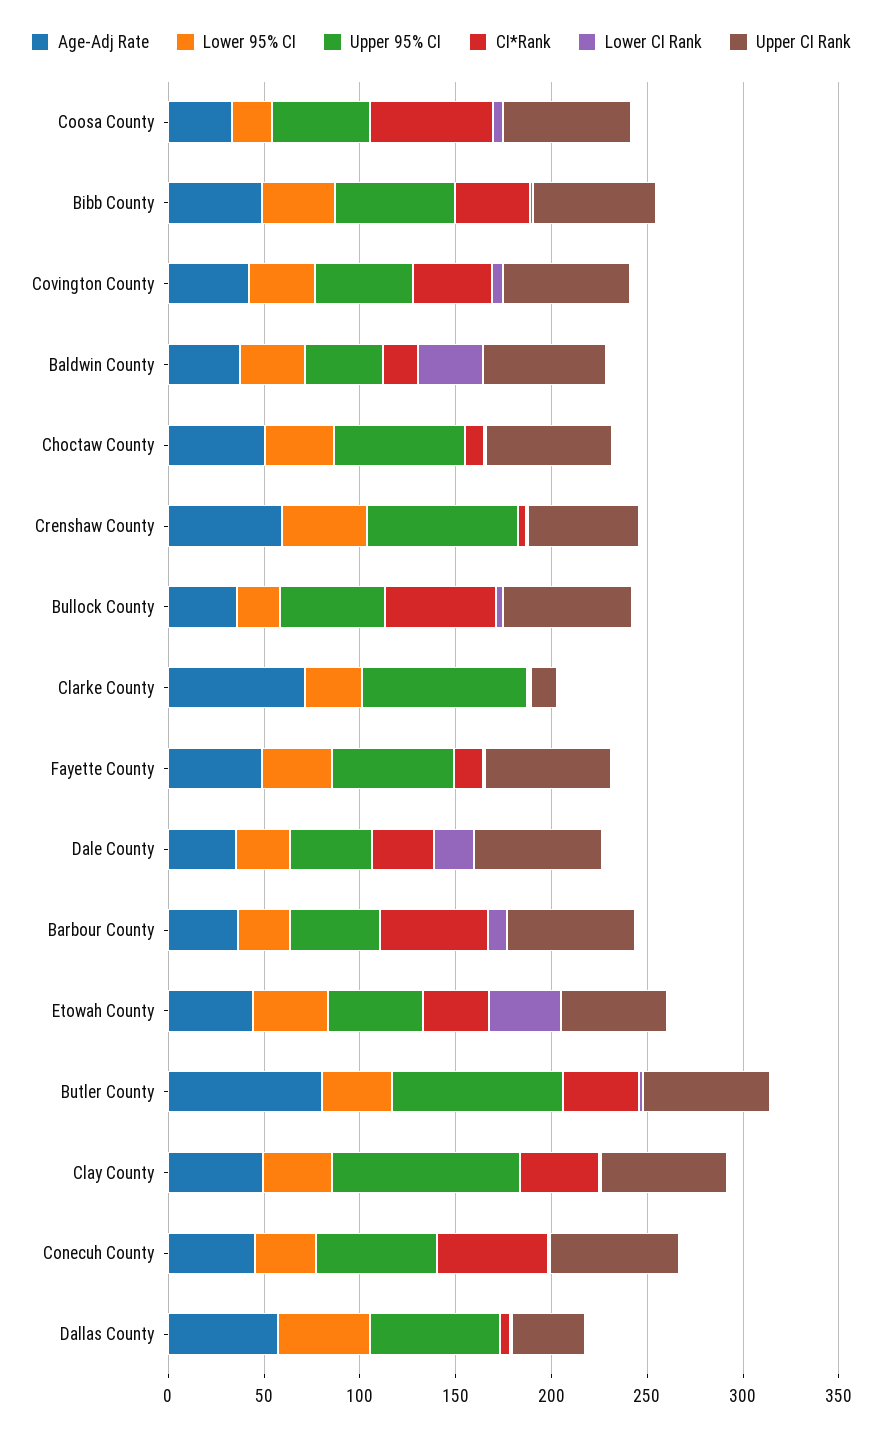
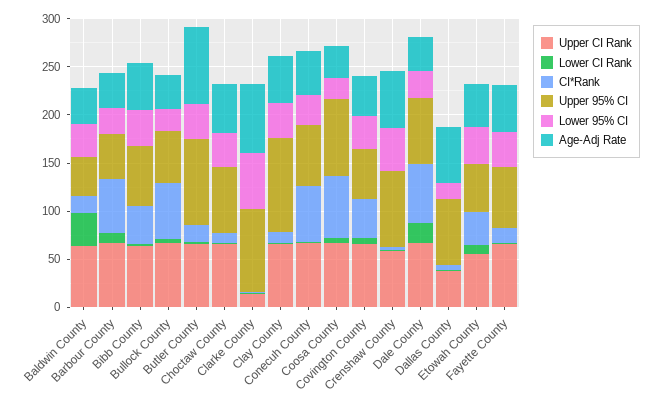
  {
    "Age-Adj Rate": {
      "Coosa County": 30,
      "Bibb County": 50,
      "Covington County": 40,
      "Baldwin County": 40,
      "Choctaw County": 50,
      "Crenshaw County": 60,
      "Bullock County": 40,
      "Clarke County": 70,
      "Fayette County": 50,
      "Dale County": 40,
      "Barbour County": 40,
      "Etowah County": 40,
      "Butler County": 80,
      "Clay County": 50,
      "Conecuh County": 50,
      "Dallas County": 60
    },
    "Lower 95% CI": {
      "Coosa County": 20,
      "Bibb County": 40,
      "Covington County": 30,
      "Baldwin County": 30,
      "Choctaw County": 40,
      "Crenshaw County": 40,
      "Bullock County": 20,
-     "Clarke County": 30,
+     "Clarke County": 60,
      "Fayette County": 40,
      "Dale County": 30,
      "Barbour County": 30,
      "Etowah County": 40,
      "Butler County": 40,
      "Clay County": 40,
      "Conecuh County": 30,
-     "Dallas County": 50
+     "Dallas County": 20
    },
    "Upper 95% CI": {
-     "Coosa County": 50,
+     "Coosa County": 80,
      "Bibb County": 60,
      "Covington County": 50,
      "Baldwin County": 40,
      "Choctaw County": 70,
      "Crenshaw County": 80,
      "Bullock County": 50,
      "Clarke County": 90,
      "Fayette County": 60,
-     "Dale County": 40,
+     "Dale County": 70,
      "Barbour County": 50,
      "Etowah County": 50,
      "Butler County": 90,
      "Clay County": 100,
      "Conecuh County": 60,
      "Dallas County": 70
    },
    "CI*Rank": {
      "Coosa County": 60,
      "Bibb County": 40,
      "Covington County": 40,
      "Baldwin County": 20,
      "Choctaw County": 10,
      "Crenshaw County": 0,
      "Bullock County": 60,
      "Clarke County": 0,
      "Fayette County": 20,
-     "Dale County": 30,
+     "Dale County": 60,
      "Barbour County": 60,
      "Etowah County": 30,
-     "Butler County": 40,
+     "Butler County": 20,
-     "Clay County": 40,
+     "Clay County": 10,
      "Conecuh County": 60,
      "Dallas County": 10
    },
    "Lower CI Rank": {
      "Coosa County": 10,
      "Bibb County": 0,
      "Covington County": 10,
      "Baldwin County": 30,
      "Choctaw County": 0,
      "Crenshaw County": 0,
      "Bullock County": 0,
      "Clarke County": 0,
      "Fayette County": 0,
      "Dale County": 20,
      "Barbour County": 10,
-     "Etowah County": 40,
+     "Etowah County": 10,
      "Butler County": 0,
      "Clay County": 0,
      "Conecuh County": 0,
      "Dallas County": 0
    },
    "Upper CI Rank": {
      "Coosa County": 70,
      "Bibb County": 60,
      "Covington County": 70,
      "Baldwin County": 60,
      "Choctaw County": 70,
      "Crenshaw County": 60,
      "Bullock County": 70,
      "Clarke County": 10,
      "Fayette County": 70,
      "Dale County": 70,
      "Barbour County": 70,
      "Etowah County": 60,
      "Butler County": 70,
      "Clay County": 70,
      "Conecuh County": 70,
      "Dallas County": 40
    }
  }

